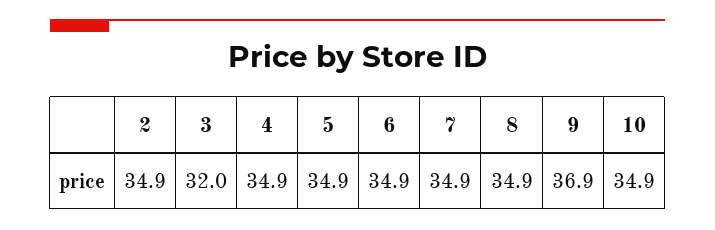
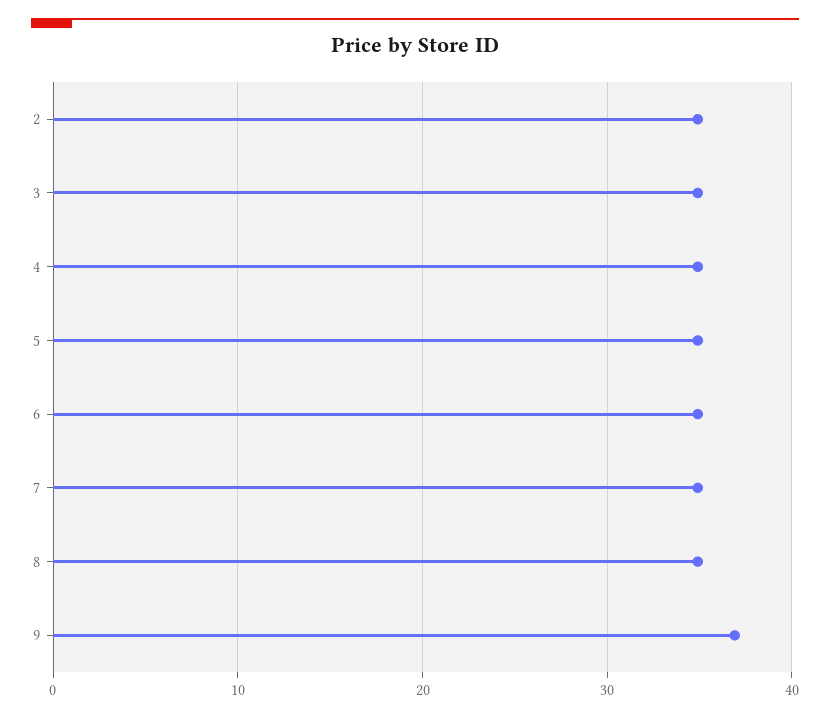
  {
    "2": 34.9,
-   "3": 32,
+   "3": 35,
    "4": 34.9,
    "5": 34.9,
    "6": 34.9,
    "7": 34.9,
    "8": 34.9,
-   "9": 36.9,
+   "9": 36.9
-   "10": 34.9
  }

